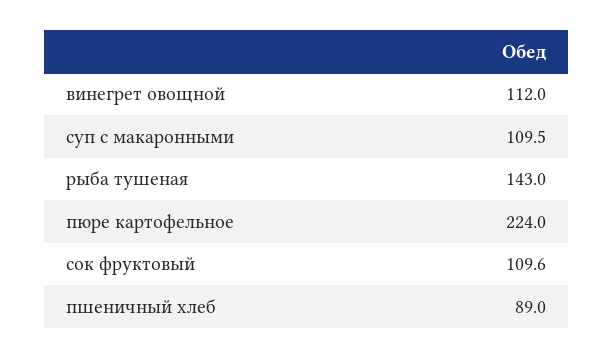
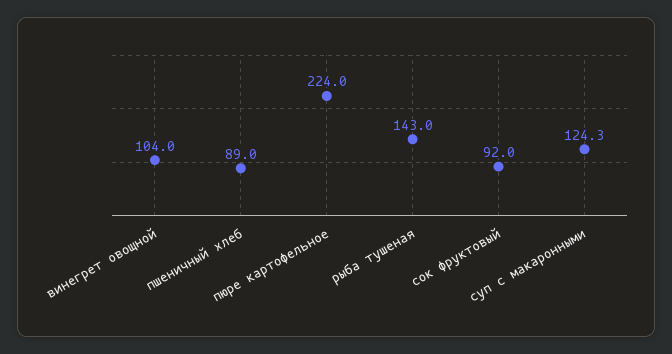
  {
-   "винегрет овощной": 112,
+   "винегрет овощной": 104,
-   "суп с макаронными": 109.5,
+   "суп с макаронными": 124.3,
    "рыба тушеная": 143,
    "пюре картофельное": 224,
-   "сок фруктовый": 109.6,
+   "сок фруктовый": 92,
    "пшеничный хлеб": 89
  }

